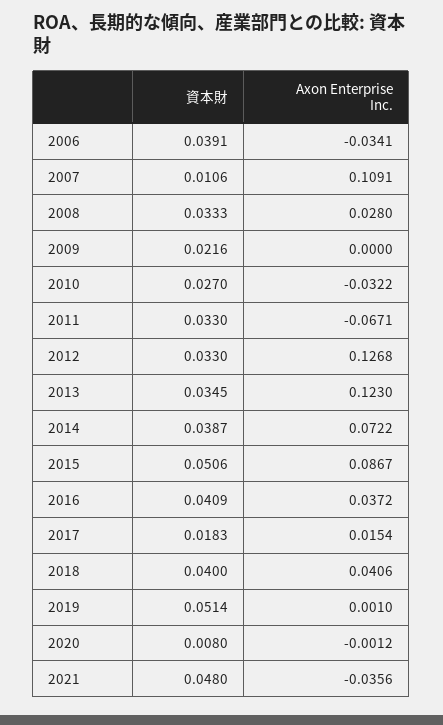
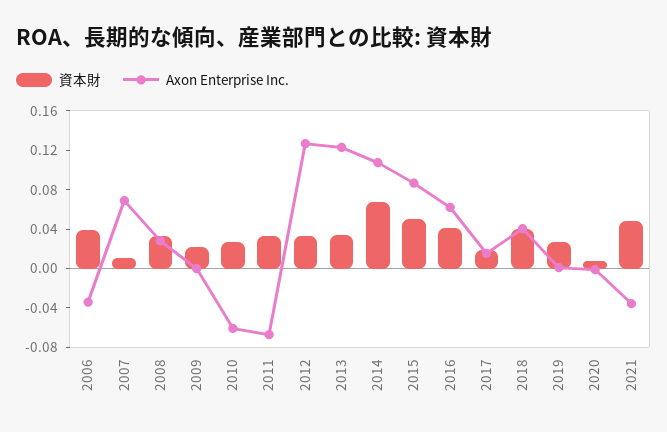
  {
    "資本財": {
      "2006": 0.0391,
      "2007": 0.0106,
      "2008": 0.0333,
      "2009": 0.0216,
      "2010": 0.027,
      "2011": 0.033,
      "2012": 0.033,
      "2013": 0.0345,
-     "2014": 0.0387,
+     "2014": 0.07,
      "2015": 0.0506,
      "2016": 0.0409,
      "2017": 0.0183,
      "2018": 0.04,
-     "2019": 0.0514,
+     "2019": 0.03,
      "2020": 0.008,
      "2021": 0.048
    },
    "Axon Enterprise Inc.": {
      "2006": -0.0341,
-     "2007": 0.1091,
+     "2007": 0.07,
      "2008": 0.028,
      "2009": 0,
-     "2010": -0.0322,
+     "2010": -0.06,
      "2011": -0.0671,
      "2012": 0.1268,
      "2013": 0.123,
-     "2014": 0.0722,
+     "2014": 0.11,
      "2015": 0.0867,
-     "2016": 0.0372,
+     "2016": 0.06,
      "2017": 0.0154,
      "2018": 0.0406,
      "2019": 0.001,
      "2020": -0.0012,
      "2021": -0.0356
    }
  }

